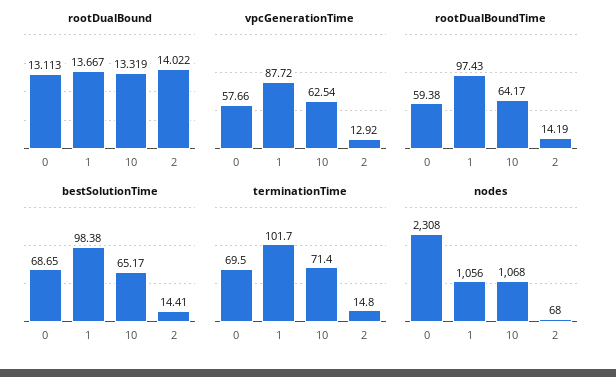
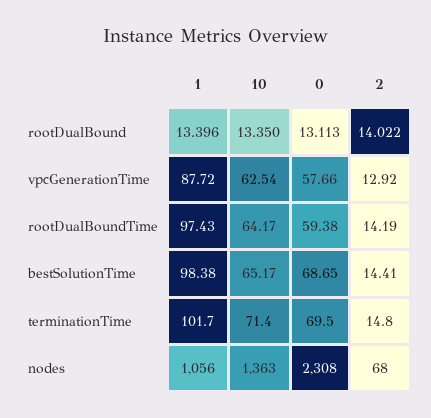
  {
    "rootDualBound": {
      "0": 13.113,
-     "1": 13.667,
+     "1": 13.396,
-     "10": 13.319,
+     "10": 13.35,
      "2": 14.022
    },
    "vpcGenerationTime": {
      "0": 57.66,
      "1": 87.72,
      "10": 62.54,
      "2": 12.92
    },
    "rootDualBoundTime": {
      "0": 59.38,
      "1": 97.43,
      "10": 64.17,
      "2": 14.19
    },
    "bestSolutionTime": {
      "0": 68.65,
      "1": 98.38,
      "10": 65.17,
      "2": 14.41
    },
    "terminationTime": {
      "0": 69.5,
      "1": 101.7,
      "10": 71.4,
      "2": 14.8
    },
    "nodes": {
      "0": 2308,
      "1": 1056,
-     "10": 1068,
+     "10": 1363,
      "2": 68
    }
  }

